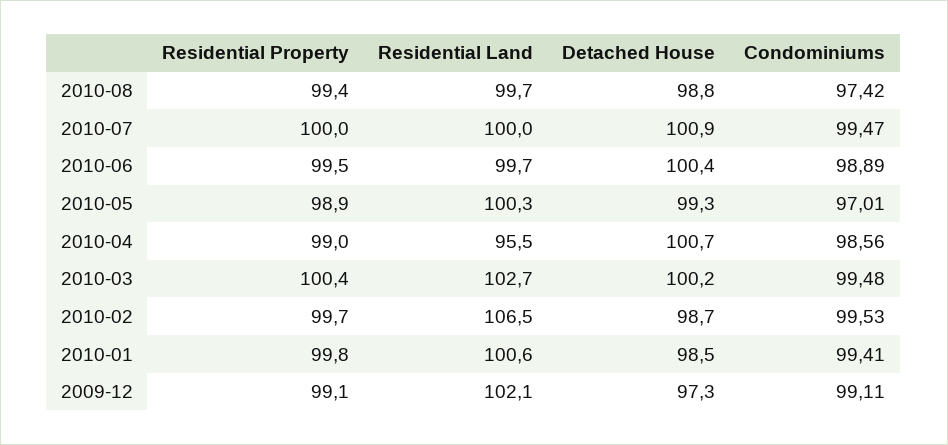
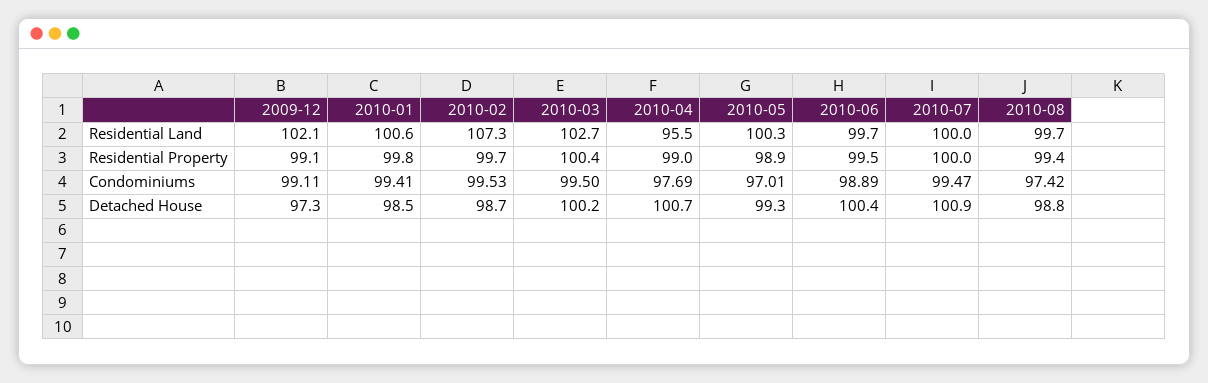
  {
    "Residential Property": {
      "2010-08": 99.4,
      "2010-07": 100,
      "2010-06": 99.5,
      "2010-05": 98.9,
      "2010-04": 99,
      "2010-03": 100.4,
      "2010-02": 99.7,
      "2010-01": 99.8,
      "2009-12": 99.1
    },
    "Residential Land": {
      "2010-08": 99.7,
      "2010-07": 100,
      "2010-06": 99.7,
      "2010-05": 100.3,
      "2010-04": 95.5,
      "2010-03": 102.7,
-     "2010-02": 106.5,
+     "2010-02": 107.3,
      "2010-01": 100.6,
      "2009-12": 102.1
    },
    "Detached House": {
      "2010-08": 98.8,
      "2010-07": 100.9,
      "2010-06": 100.4,
      "2010-05": 99.3,
      "2010-04": 100.7,
      "2010-03": 100.2,
      "2010-02": 98.7,
      "2010-01": 98.5,
      "2009-12": 97.3
    },
    "Condominiums": {
      "2010-08": 97.42,
      "2010-07": 99.47,
      "2010-06": 98.89,
      "2010-05": 97.01,
-     "2010-04": 98.56,
+     "2010-04": 97.69,
-     "2010-03": 99.48,
+     "2010-03": 99.5,
      "2010-02": 99.53,
      "2010-01": 99.41,
      "2009-12": 99.11
    }
  }

